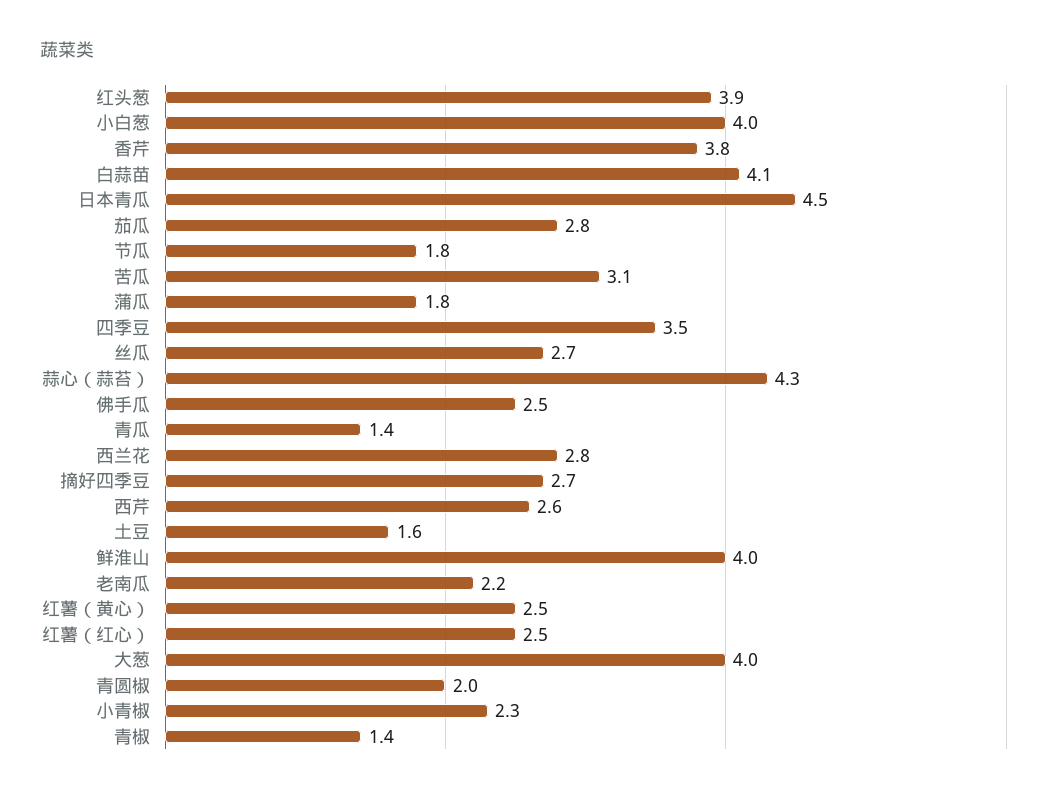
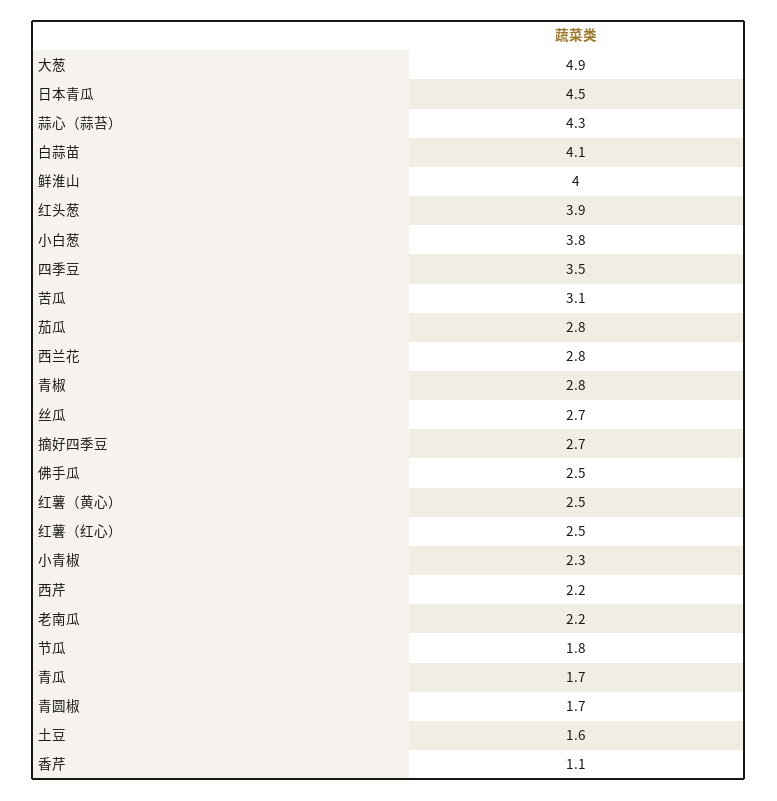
  {
    "红头葱": 3.9,
-   "小白葱": 4,
+   "小白葱": 3.8,
-   "香芹": 3.8,
+   "香芹": 1.1,
    "白蒜苗": 4.1,
    "日本青瓜": 4.5,
    "茄瓜": 2.8,
    "节瓜": 1.8,
    "苦瓜": 3.1,
-   "蒲瓜": 1.8,
    "四季豆": 3.5,
    "丝瓜": 2.7,
    "蒜心（蒜苔）": 4.3,
    "佛手瓜": 2.5,
-   "青瓜": 1.4,
+   "青瓜": 1.7,
    "西兰花": 2.8,
    "摘好四季豆": 2.7,
-   "西芹": 2.6,
+   "西芹": 2.2,
    "土豆": 1.6,
    "鲜淮山": 4,
    "老南瓜": 2.2,
    "红薯（黄心）": 2.5,
    "红薯（红心）": 2.5,
-   "大葱": 4,
+   "大葱": 4.9,
-   "青圆椒": 2,
+   "青圆椒": 1.7,
    "小青椒": 2.3,
-   "青椒": 1.4
+   "青椒": 2.8
  }

